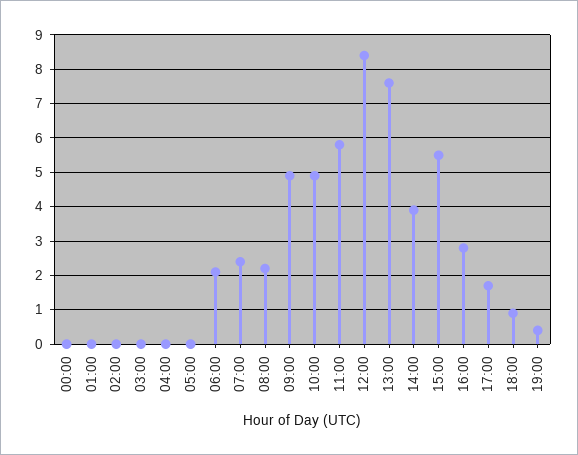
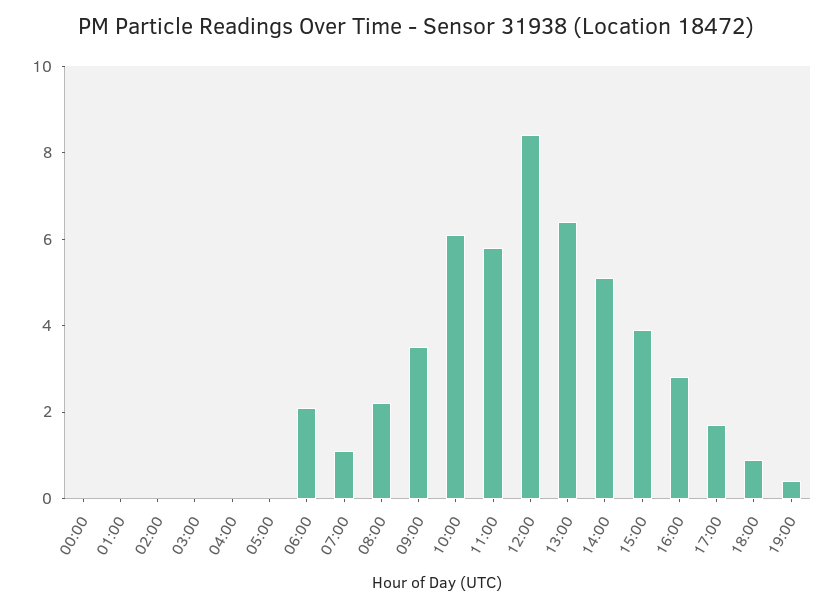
  {
    "00:00": 0,
    "01:00": 0,
    "02:00": 0,
    "03:00": 0,
    "04:00": 0,
    "05:00": 0,
    "06:00": 2,
-   "07:00": 2.5,
+   "07:00": 1,
    "08:00": 2,
-   "09:00": 5,
+   "09:00": 3.5,
-   "10:00": 5,
+   "10:00": 6,
    "11:00": 6,
    "12:00": 8.5,
-   "13:00": 7.5,
+   "13:00": 6.5,
-   "14:00": 4,
+   "14:00": 5,
-   "15:00": 5.5,
+   "15:00": 4,
    "16:00": 3,
    "17:00": 1.5,
    "18:00": 1,
    "19:00": 0.5
  }

